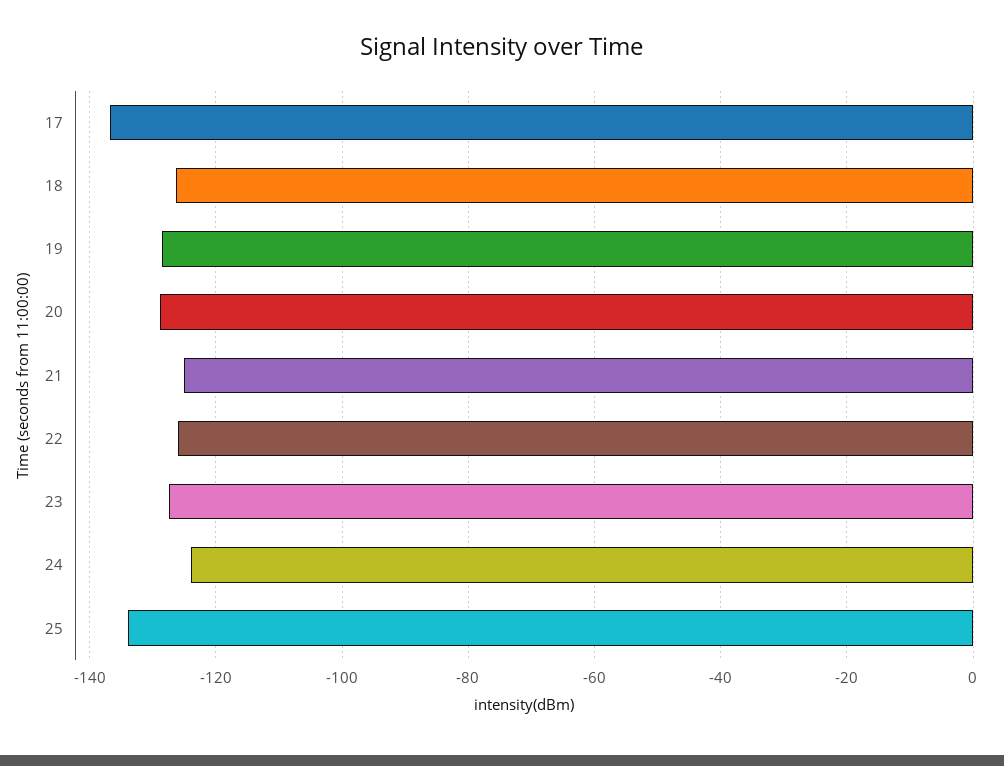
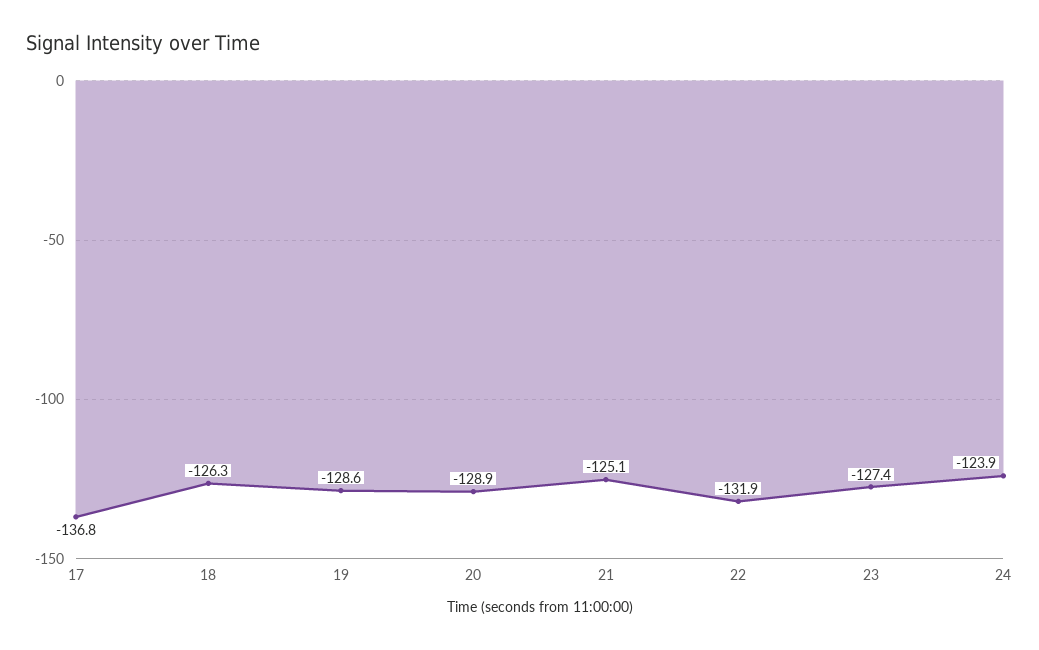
  {
    "17": -136.8,
    "18": -126.3,
    "19": -128.6,
    "20": -128.9,
    "21": -125.1,
-   "22": -126,
+   "22": -131.9,
    "23": -127.4,
-   "24": -123.9,
+   "24": -123.9
-   "25": -134
  }

